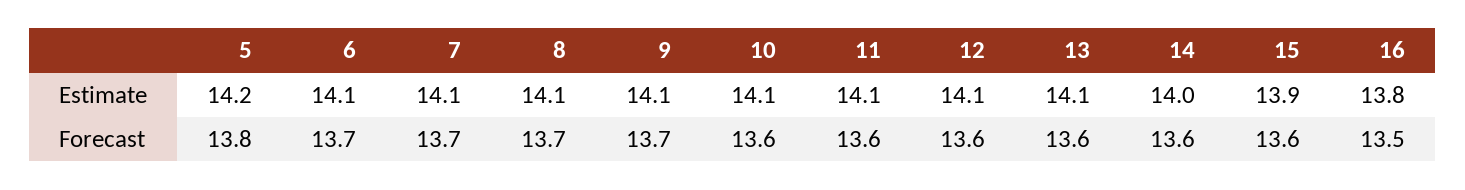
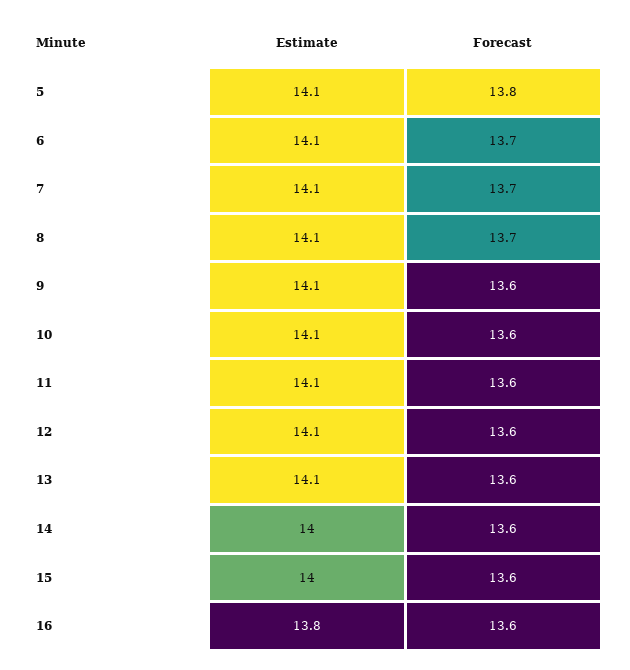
  {
    "5": {
-     "Estimate": 14.2,
+     "Estimate": 14.1,
      "Forecast": 13.8
    },
    "6": {
      "Estimate": 14.1,
      "Forecast": 13.7
    },
    "7": {
      "Estimate": 14.1,
      "Forecast": 13.7
    },
    "8": {
      "Estimate": 14.1,
      "Forecast": 13.7
    },
    "9": {
      "Estimate": 14.1,
-     "Forecast": 13.7
+     "Forecast": 13.6
    },
    "10": {
      "Estimate": 14.1,
      "Forecast": 13.6
    },
    "11": {
      "Estimate": 14.1,
      "Forecast": 13.6
    },
    "12": {
      "Estimate": 14.1,
      "Forecast": 13.6
    },
    "13": {
      "Estimate": 14.1,
      "Forecast": 13.6
    },
    "14": {
      "Estimate": 14,
      "Forecast": 13.6
    },
    "15": {
-     "Estimate": 13.9,
+     "Estimate": 14,
      "Forecast": 13.6
    },
    "16": {
      "Estimate": 13.8,
-     "Forecast": 13.5
+     "Forecast": 13.6
    }
  }

